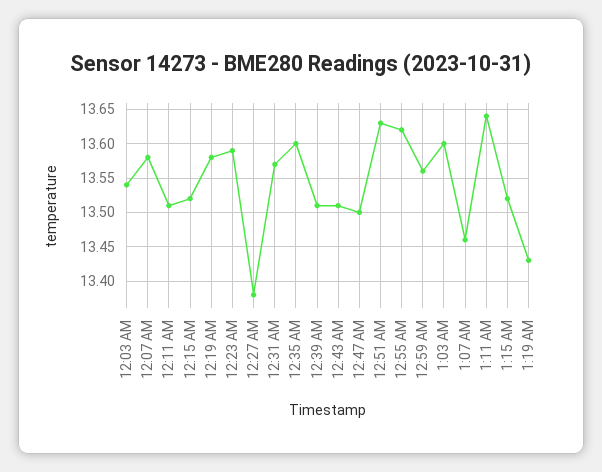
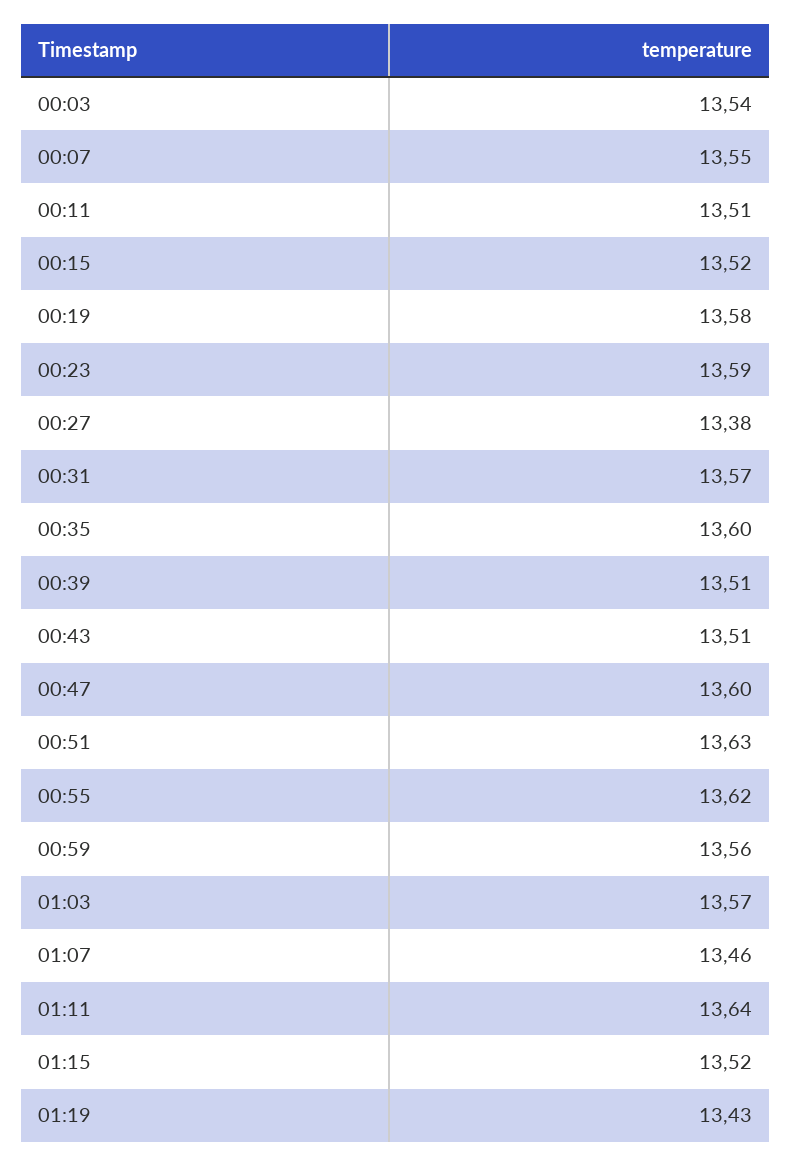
  {
    "12:03 AM": 13.54,
-   "12:07 AM": 13.58,
+   "12:07 AM": 13.55,
    "12:11 AM": 13.51,
    "12:15 AM": 13.52,
    "12:19 AM": 13.58,
    "12:23 AM": 13.59,
    "12:27 AM": 13.38,
    "12:31 AM": 13.57,
    "12:35 AM": 13.6,
    "12:39 AM": 13.51,
    "12:43 AM": 13.51,
-   "12:47 AM": 13.5,
+   "12:47 AM": 13.6,
    "12:51 AM": 13.63,
    "12:55 AM": 13.62,
    "12:59 AM": 13.56,
-   "1:03 AM": 13.6,
+   "1:03 AM": 13.57,
    "1:07 AM": 13.46,
    "1:11 AM": 13.64,
    "1:15 AM": 13.52,
    "1:19 AM": 13.43
  }

